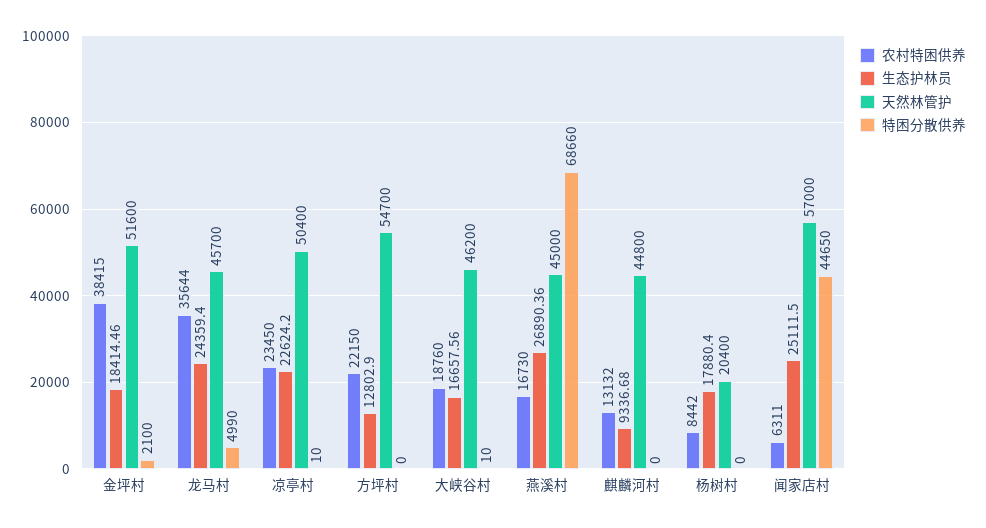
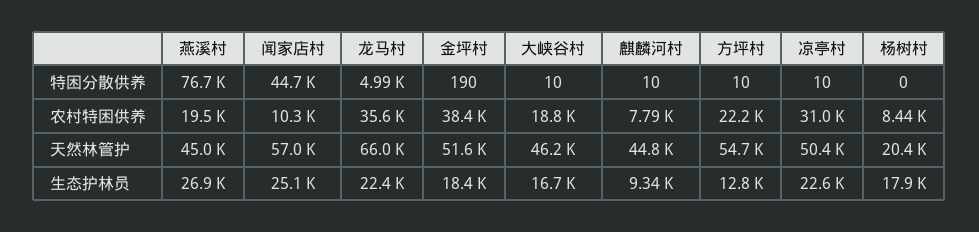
  {
    "农村特困供养": {
      "金坪村": 38415,
      "龙马村": 35644,
-     "凉亭村": 23450,
+     "凉亭村": 31000,
      "方坪村": 22150,
      "大峡谷村": 18760,
-     "燕溪村": 16730,
+     "燕溪村": 19500,
-     "麒麟河村": 13132,
+     "麒麟河村": 7790,
      "杨树村": 8442,
-     "闻家店村": 6311
+     "闻家店村": 10300
    },
    "生态护林员": {
      "金坪村": 18414.46,
-     "龙马村": 24359.4,
+     "龙马村": 22400,
      "凉亭村": 22624.2,
      "方坪村": 12802.9,
      "大峡谷村": 16657.56,
      "燕溪村": 26890.36,
      "麒麟河村": 9336.68,
      "杨树村": 17880.4,
      "闻家店村": 25111.5
    },
    "天然林管护": {
      "金坪村": 51600,
-     "龙马村": 45700,
+     "龙马村": 66000,
      "凉亭村": 50400,
      "方坪村": 54700,
      "大峡谷村": 46200,
      "燕溪村": 45000,
      "麒麟河村": 44800,
      "杨树村": 20400,
      "闻家店村": 57000
    },
    "特困分散供养": {
-     "金坪村": 2100,
+     "金坪村": 190,
      "龙马村": 4990,
      "凉亭村": 10,
-     "方坪村": 0,
+     "方坪村": 10,
      "大峡谷村": 10,
-     "燕溪村": 68660,
+     "燕溪村": 76700,
-     "麒麟河村": 0,
+     "麒麟河村": 10,
      "杨树村": 0,
      "闻家店村": 44650
    }
  }

